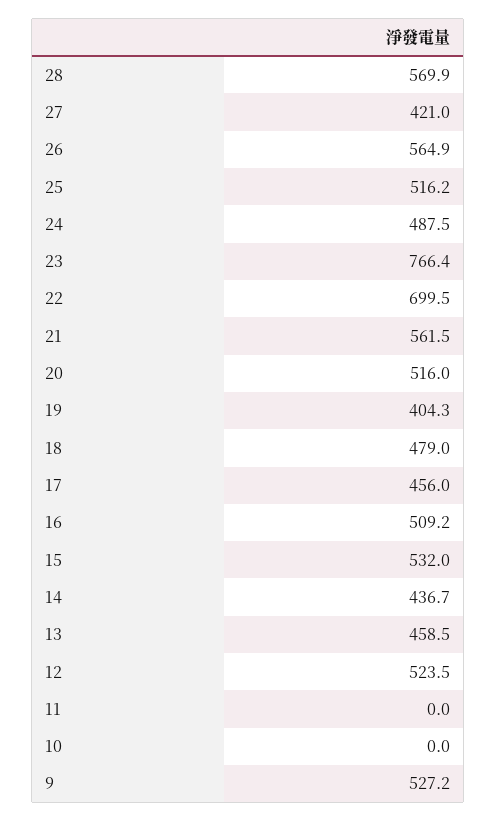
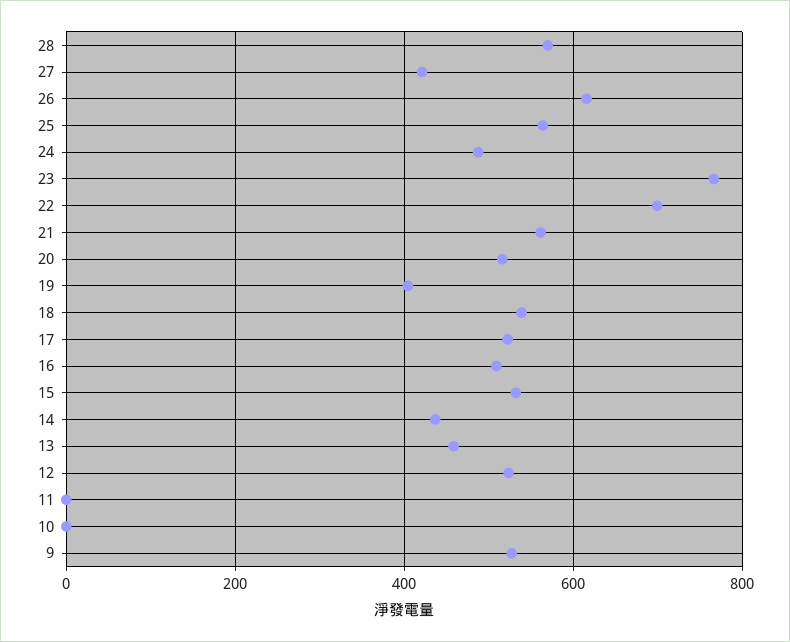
  {
    "28": 569.9,
    "27": 421,
-   "26": 564.9,
+   "26": 620,
-   "25": 516.2,
+   "25": 560,
    "24": 487.5,
    "23": 766.4,
    "22": 699.5,
    "21": 561.5,
    "20": 516,
    "19": 404.3,
-   "18": 479,
+   "18": 540,
-   "17": 456,
+   "17": 520,
    "16": 509.2,
    "15": 532,
    "14": 436.7,
    "13": 458.5,
    "12": 523.5,
    "11": 0,
    "10": 0,
    "9": 527.2
  }

